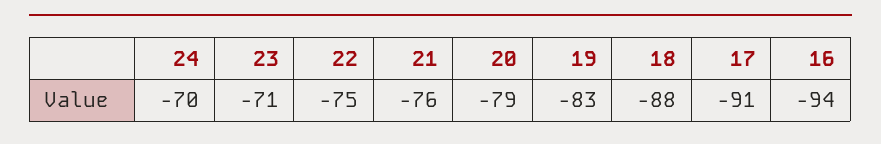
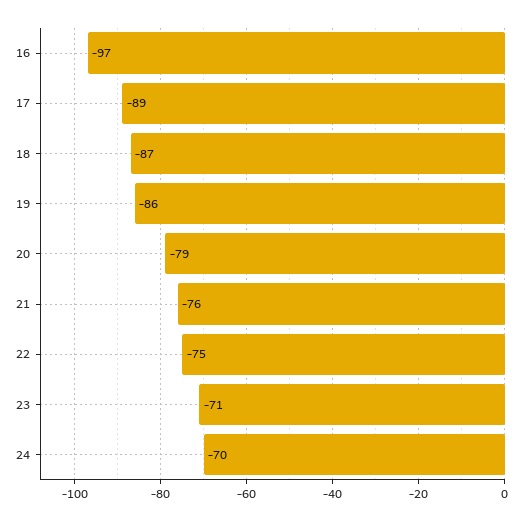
  {
    "24": -70,
    "23": -71,
    "22": -75,
    "21": -76,
    "20": -79,
-   "19": -83,
+   "19": -86,
-   "18": -88,
+   "18": -87,
-   "17": -91,
+   "17": -89,
-   "16": -94
+   "16": -97
  }

